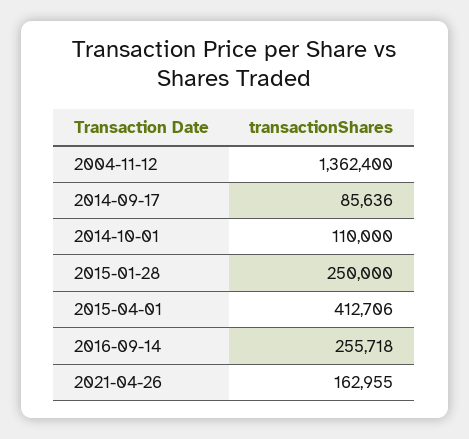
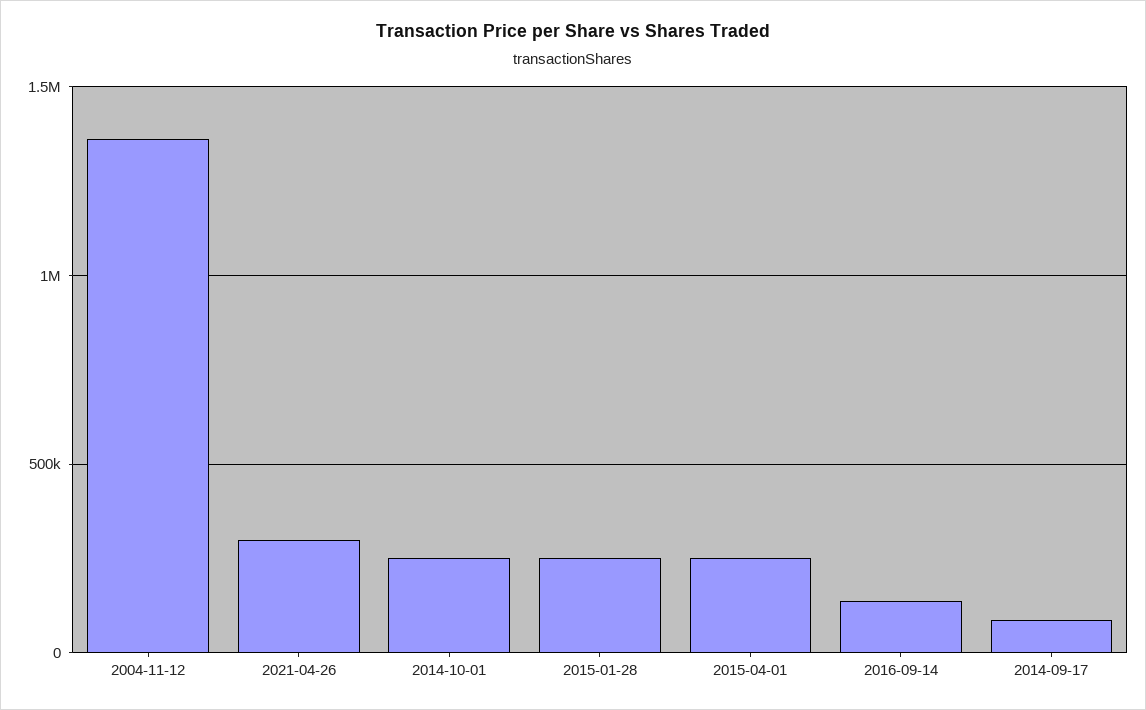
  {
    "2004-11-12": 1362400,
    "2014-09-17": 85636,
-   "2014-10-01": 110000,
+   "2014-10-01": 250000,
    "2015-01-28": 250000,
-   "2015-04-01": 412706,
+   "2015-04-01": 250000,
-   "2016-09-14": 255718,
+   "2016-09-14": 150000,
-   "2021-04-26": 162955
+   "2021-04-26": 300000
  }

